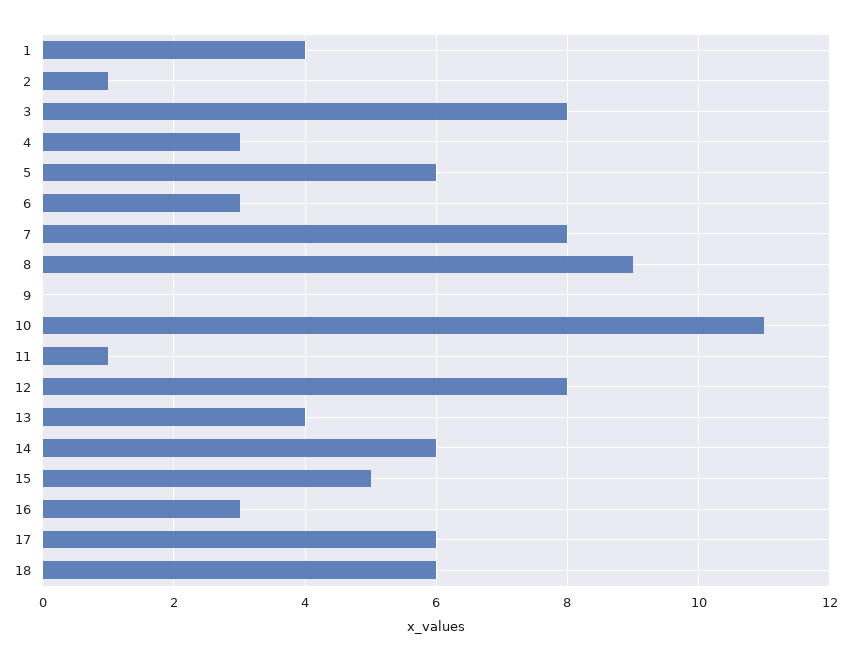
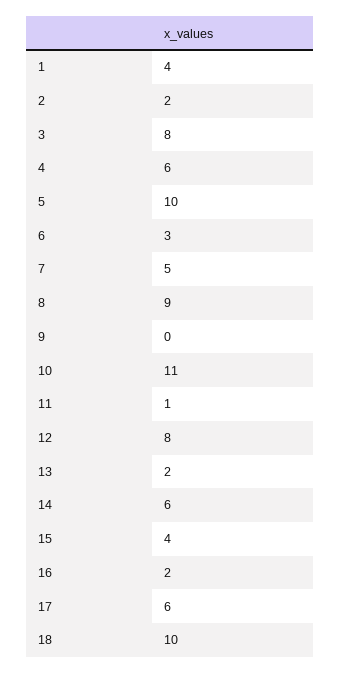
  {
    "1": 4,
-   "2": 1,
+   "2": 2,
    "3": 8,
-   "4": 3,
+   "4": 6,
-   "5": 6,
+   "5": 10,
    "6": 3,
-   "7": 8,
+   "7": 5,
    "8": 9,
    "9": 0,
    "10": 11,
    "11": 1,
    "12": 8,
-   "13": 4,
+   "13": 2,
    "14": 6,
-   "15": 5,
+   "15": 4,
-   "16": 3,
+   "16": 2,
    "17": 6,
-   "18": 6
+   "18": 10
  }

